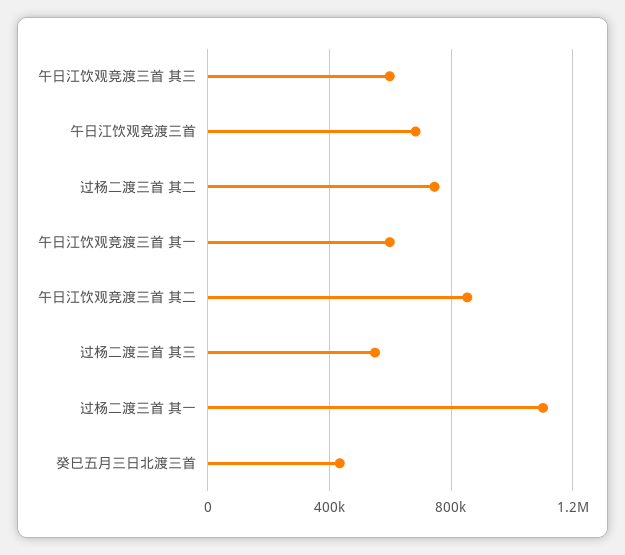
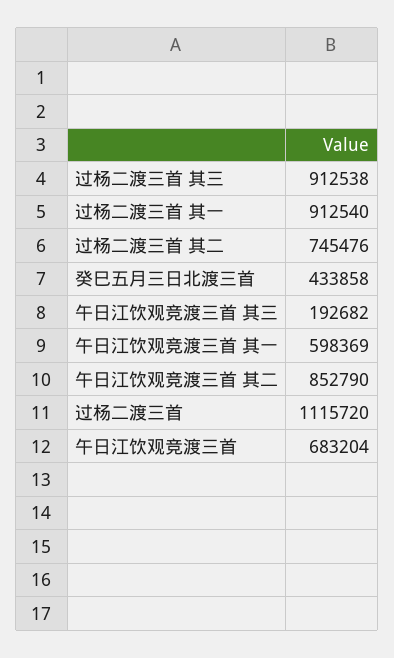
  {
-   "午日江饮观竞渡三首 其三": 600000,
+   "午日江饮观竞渡三首 其三": 192682,
    "午日江饮观竞渡三首": 683204,
    "过杨二渡三首 其二": 745476,
    "午日江饮观竞渡三首 其一": 598369,
    "午日江饮观竞渡三首 其二": 852790,
-   "过杨二渡三首 其三": 550000,
+   "过杨二渡三首 其三": 912538,
-   "过杨二渡三首 其一": 1100000,
+   "过杨二渡三首 其一": 912540,
-   "癸巳五月三日北渡三首": 433858
+   "癸巳五月三日北渡三首": 433858,
+   "过杨二渡三首": 1115720
  }

